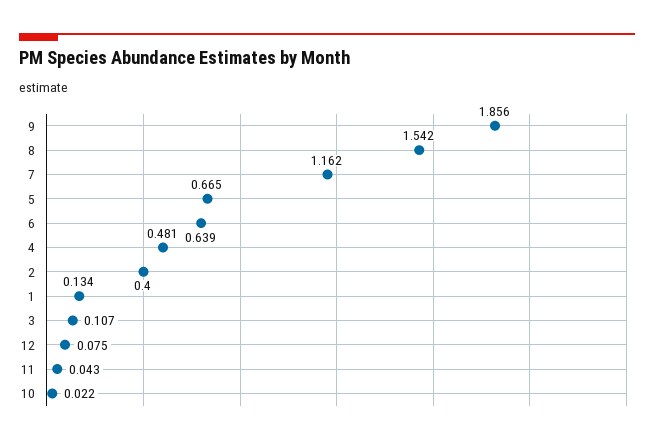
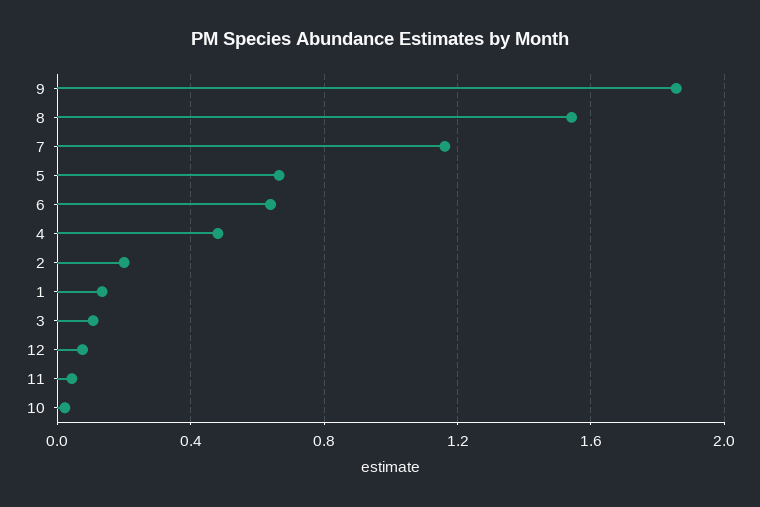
  {
    "9": 1.856,
    "8": 1.542,
    "7": 1.162,
    "5": 0.665,
    "6": 0.639,
    "4": 0.481,
-   "2": 0.4,
+   "2": 0.2,
    "1": 0.134,
    "3": 0.107,
    "12": 0.075,
    "11": 0.043,
    "10": 0.022
  }

